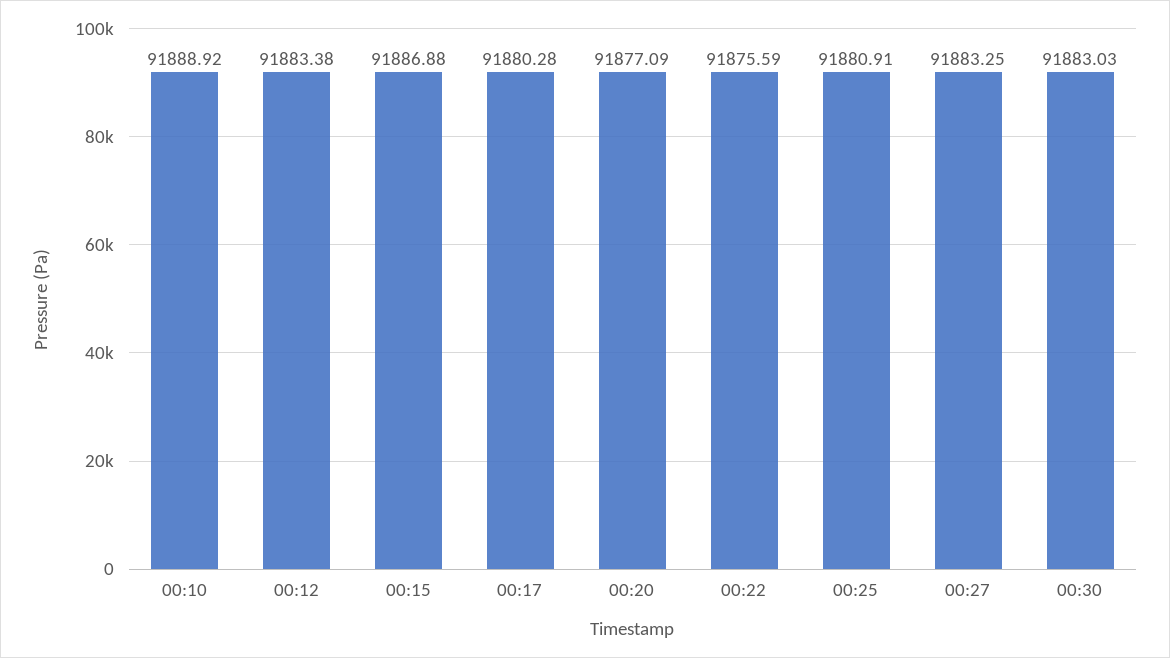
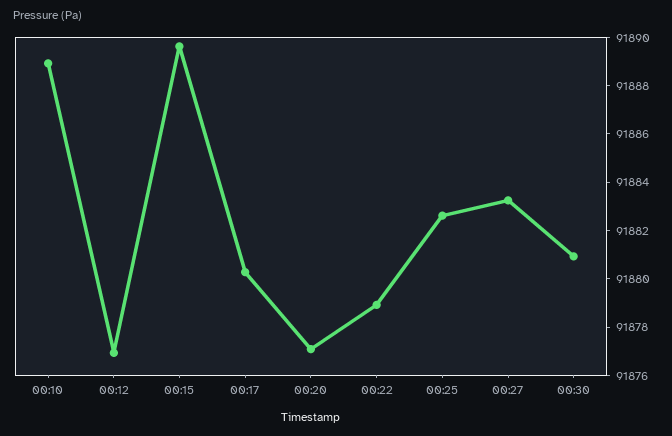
  {
    "00:10": 91888.92,
-   "00:12": 91883.38,
+   "00:12": 91877,
-   "00:15": 91886.88,
+   "00:15": 91889.5,
    "00:17": 91880.28,
    "00:20": 91877.09,
-   "00:22": 91875.59,
+   "00:22": 91879,
-   "00:25": 91880.91,
+   "00:25": 91882.5,
    "00:27": 91883.25,
-   "00:30": 91883.03
+   "00:30": 91881
  }

